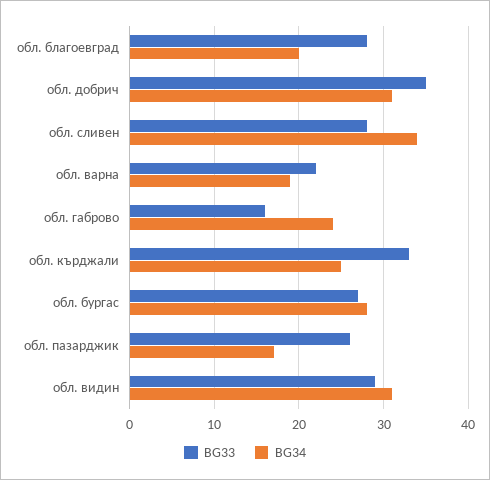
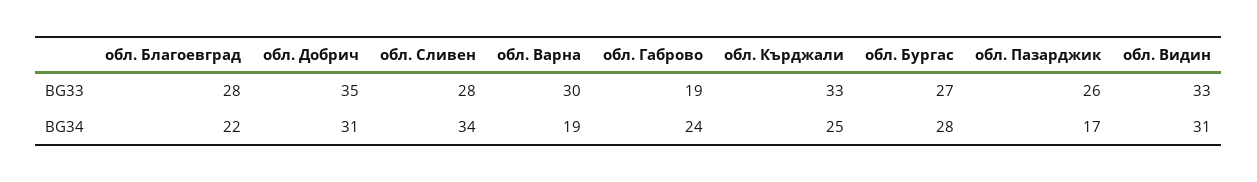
  {
    "BG33": {
      "обл. благоевград": 28,
      "обл. добрич": 35,
      "обл. сливен": 28,
-     "обл. варна": 22,
+     "обл. варна": 30,
-     "обл. габрово": 16,
+     "обл. габрово": 19,
      "обл. кърджали": 33,
      "обл. бургас": 27,
      "обл. пазарджик": 26,
-     "обл. видин": 29
+     "обл. видин": 33
    },
    "BG34": {
-     "обл. благоевград": 20,
+     "обл. благоевград": 22,
      "обл. добрич": 31,
      "обл. сливен": 34,
      "обл. варна": 19,
      "обл. габрово": 24,
      "обл. кърджали": 25,
      "обл. бургас": 28,
      "обл. пазарджик": 17,
      "обл. видин": 31
    }
  }

